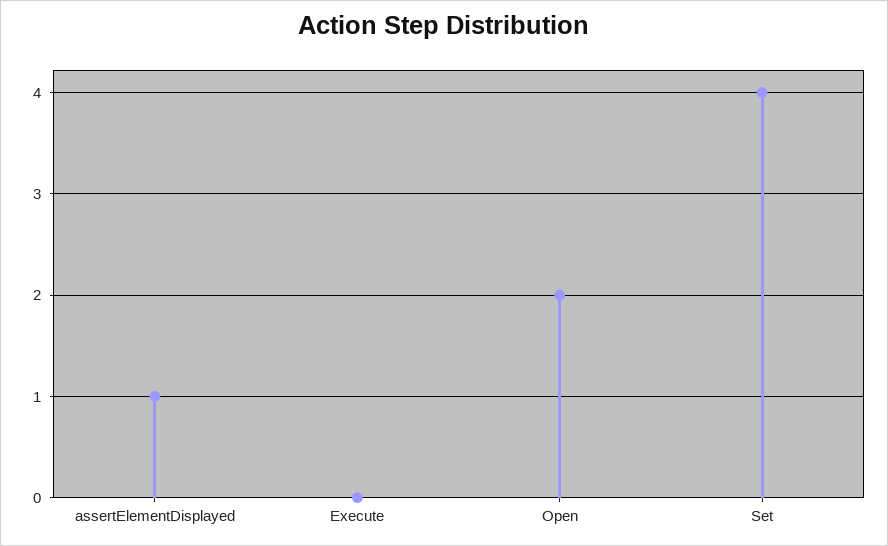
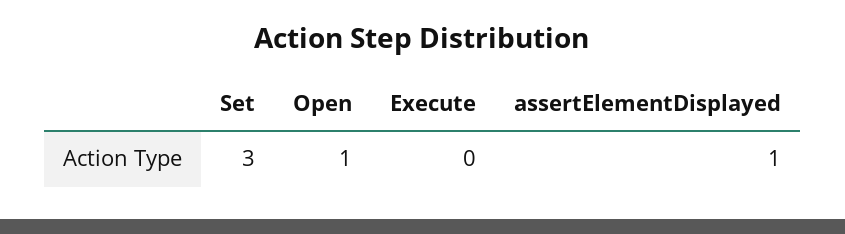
  {
    "assertElementDisplayed": 1,
    "Execute": 0,
-   "Open": 2,
+   "Open": 1,
-   "Set": 4
+   "Set": 3
  }

